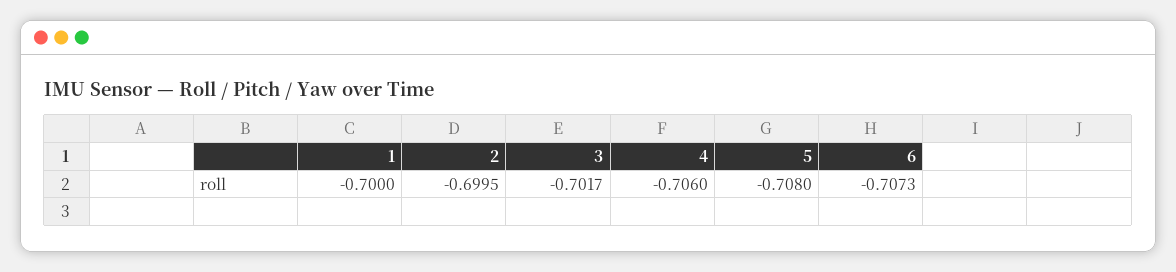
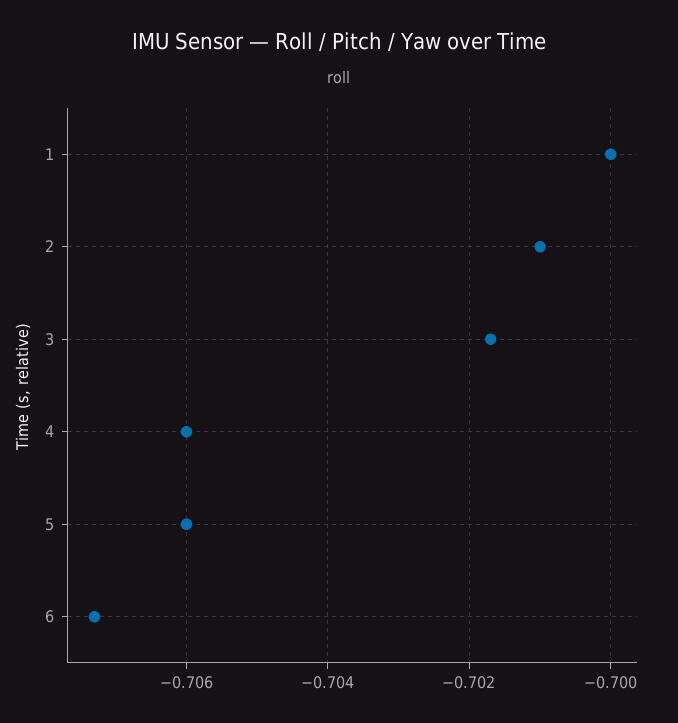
  {
    "1": -0.7,
-   "2": -0.6995,
+   "2": -0.701,
    "3": -0.7017,
    "4": -0.706,
-   "5": -0.708,
+   "5": -0.706,
    "6": -0.7073
  }

